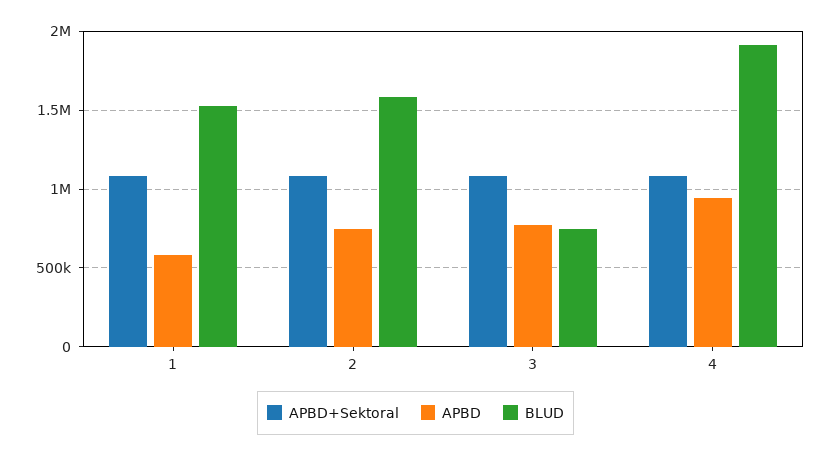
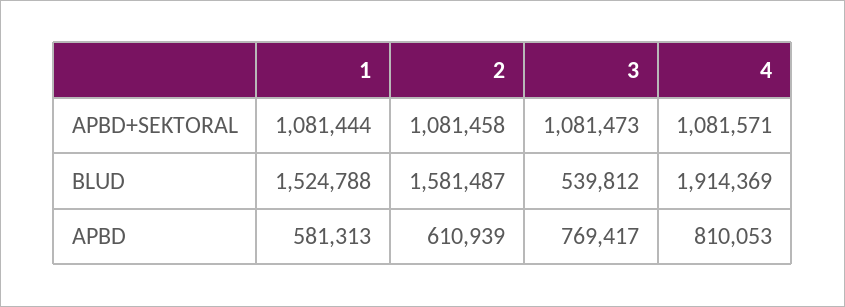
  {
    "APBD+Sektoral": {
      "1": 1081444,
      "2": 1081458,
      "3": 1081473,
      "4": 1081571
    },
    "APBD": {
      "1": 581313,
-     "2": 750000,
+     "2": 610939,
      "3": 769417,
-     "4": 950000
+     "4": 810053
    },
    "BLUD": {
      "1": 1524788,
      "2": 1581487,
-     "3": 750000,
+     "3": 539812,
      "4": 1914369
    }
  }

